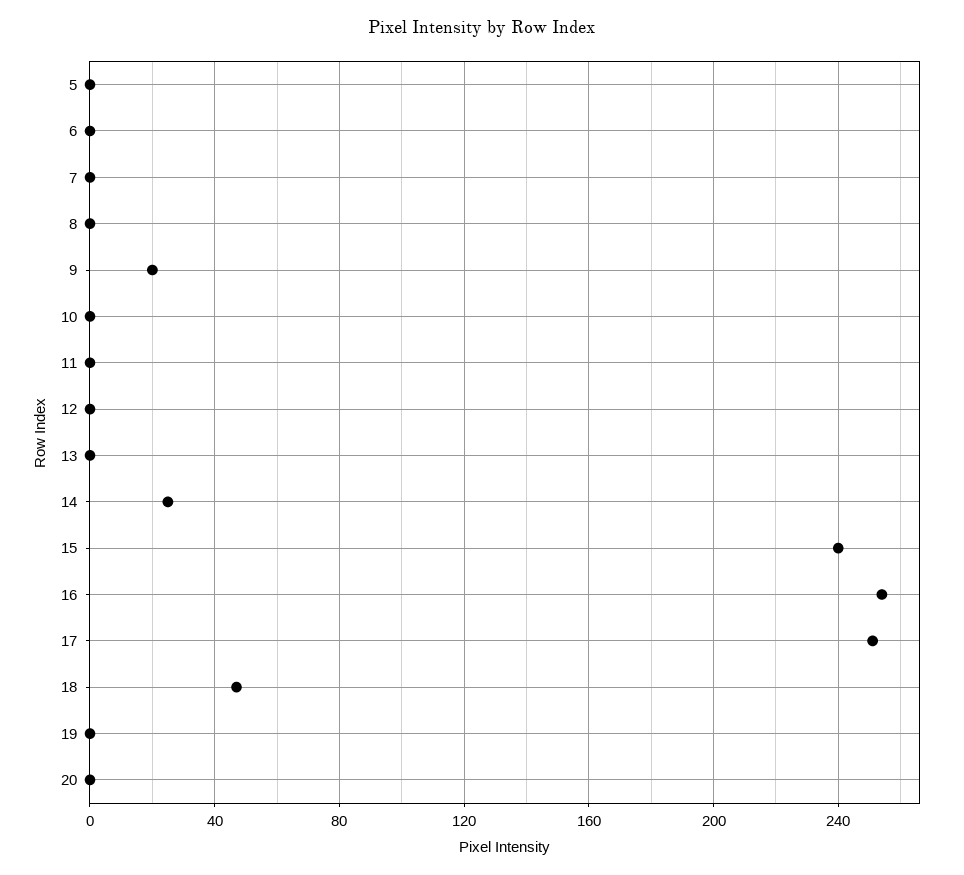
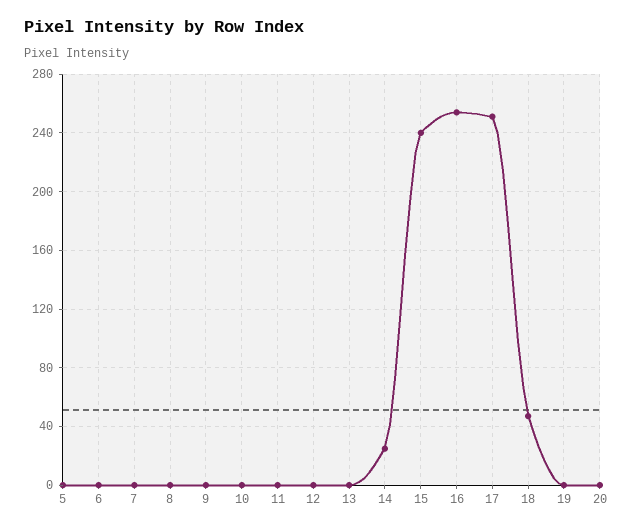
  {
    "5": 0,
    "6": 0,
    "7": 0,
    "8": 0,
-   "9": 20,
+   "9": 0,
    "10": 0,
    "11": 0,
    "12": 0,
    "13": 0,
    "14": 25,
    "15": 240,
    "16": 255,
    "17": 250,
    "18": 45,
    "19": 0,
    "20": 0
  }

